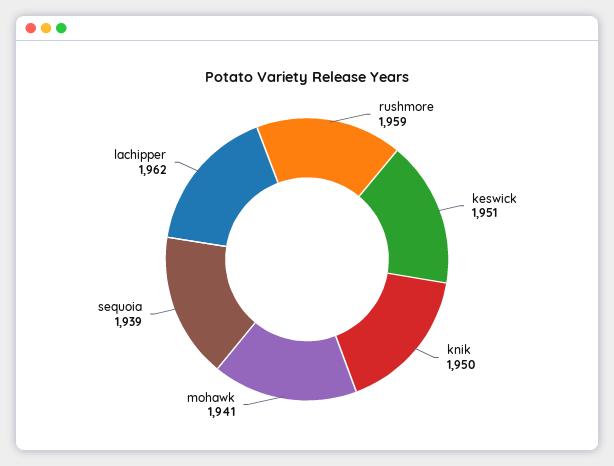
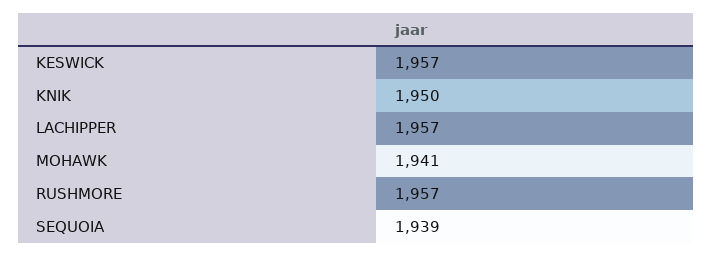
  {
-   "rushmore": 1959,
+   "rushmore": 1957,
-   "keswick": 1951,
+   "keswick": 1957,
    "knik": 1950,
    "mohawk": 1941,
    "sequoia": 1939,
-   "lachipper": 1962
+   "lachipper": 1957
  }

